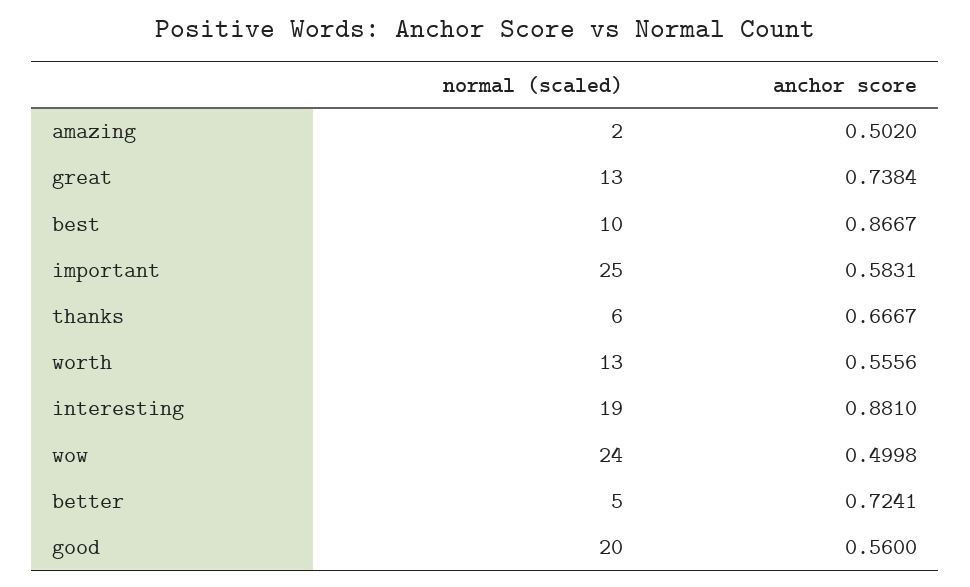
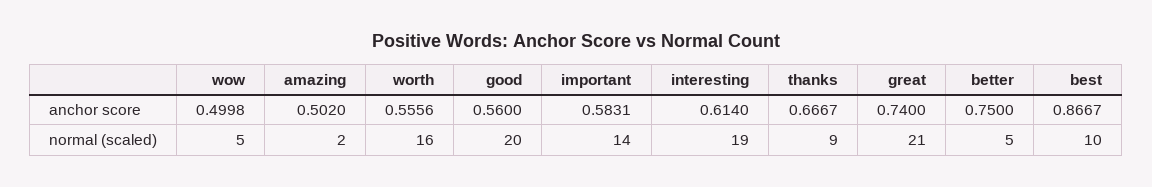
  {
    "normal (scaled)": {
      "amazing": 2,
-     "great": 13,
+     "great": 21,
      "best": 10,
-     "important": 25,
+     "important": 14,
-     "thanks": 6,
+     "thanks": 9,
-     "worth": 13,
+     "worth": 16,
      "interesting": 19,
-     "wow": 24,
+     "wow": 5,
      "better": 5,
      "good": 20
    },
    "anchor score": {
      "amazing": 0.502,
-     "great": 0.7384,
+     "great": 0.74,
      "best": 0.8667,
      "important": 0.5831,
      "thanks": 0.6667,
      "worth": 0.5556,
-     "interesting": 0.881,
+     "interesting": 0.614,
      "wow": 0.4998,
-     "better": 0.7241,
+     "better": 0.75,
      "good": 0.56
    }
  }

